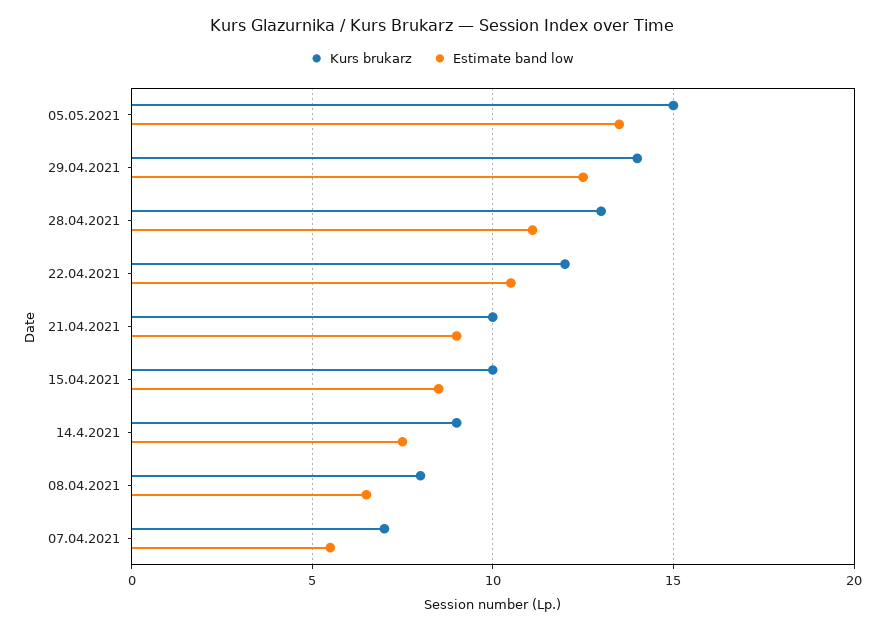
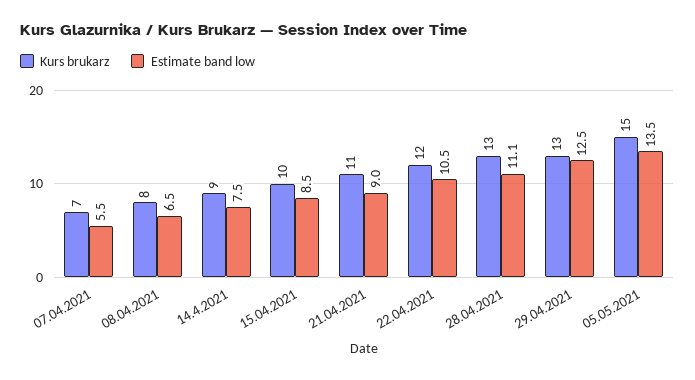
  {
    "Kurs brukarz": {
      "05.05.2021": 15,
-     "29.04.2021": 14,
+     "29.04.2021": 13,
      "28.04.2021": 13,
      "22.04.2021": 12,
-     "21.04.2021": 10,
+     "21.04.2021": 11,
      "15.04.2021": 10,
      "14.4.2021": 9,
      "08.04.2021": 8,
      "07.04.2021": 7
    },
    "Estimate band low": {
      "05.05.2021": 13.5,
      "29.04.2021": 12.5,
      "28.04.2021": 11.1,
      "22.04.2021": 10.5,
      "21.04.2021": 9,
      "15.04.2021": 8.5,
      "14.4.2021": 7.5,
      "08.04.2021": 6.5,
      "07.04.2021": 5.5
    }
  }

